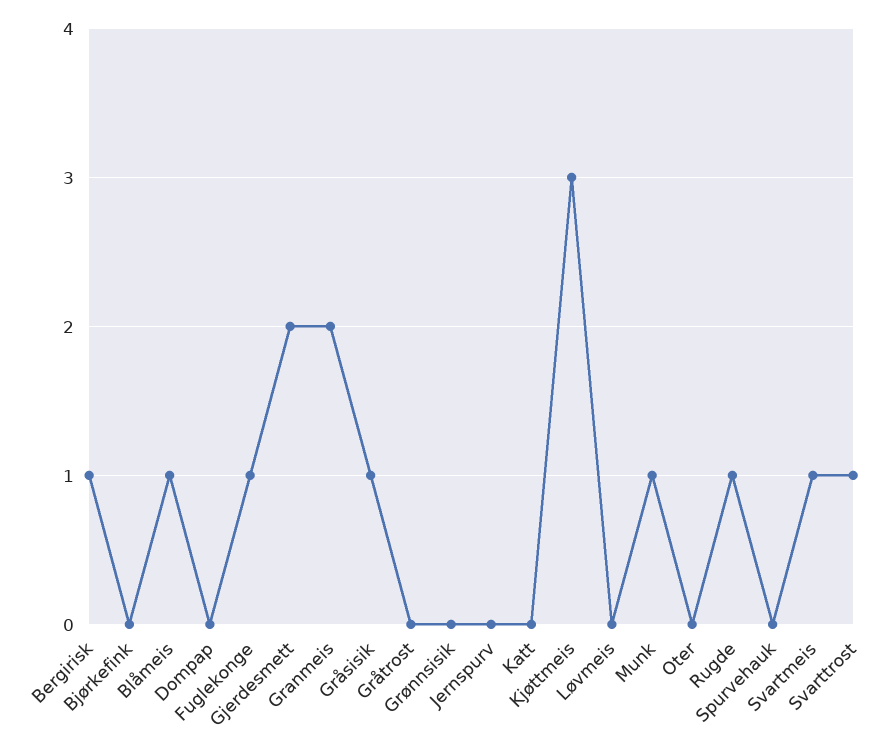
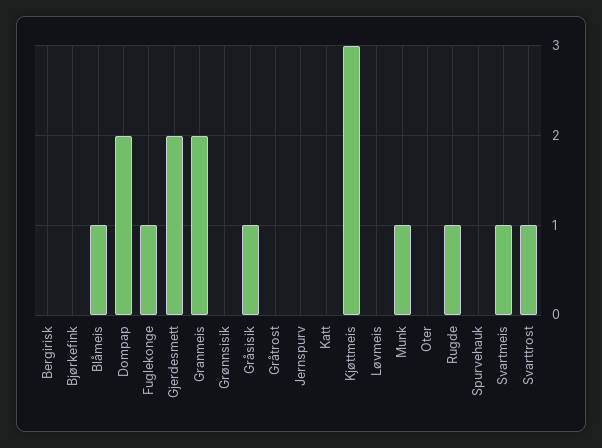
  {
-   "Bergirisk": 1,
+   "Bergirisk": 0,
    "Bjørkefink": 0,
    "Blåmeis": 1,
-   "Dompap": 0,
+   "Dompap": 2,
    "Fuglekonge": 1,
    "Gjerdesmett": 2,
    "Granmeis": 2,
    "Gråsisik": 1,
    "Gråtrost": 0,
    "Grønnsisik": 0,
    "Jernspurv": 0,
    "Katt": 0,
    "Kjøttmeis": 3,
    "Løvmeis": 0,
    "Munk": 1,
    "Oter": 0,
    "Rugde": 1,
    "Spurvehauk": 0,
    "Svartmeis": 1,
    "Svarttrost": 1
  }

